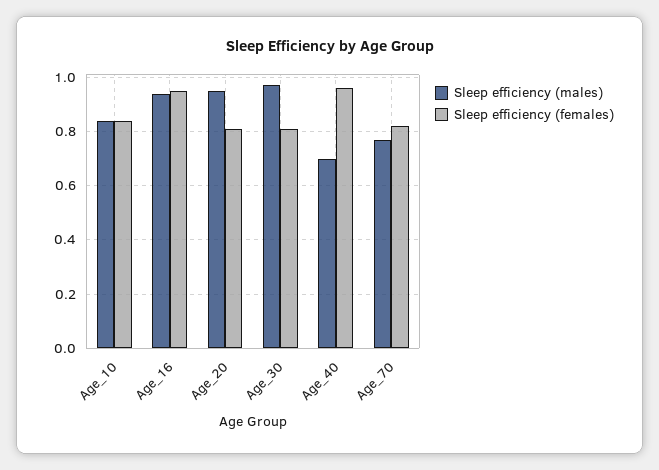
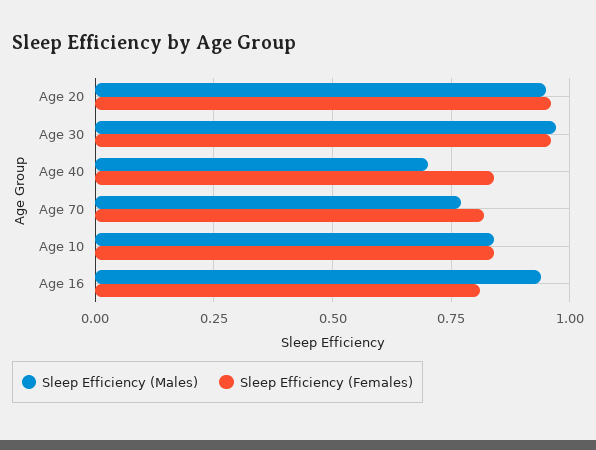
  {
    "Sleep efficiency (males)": {
      "Age_10": 0.85,
      "Age_16": 0.95,
      "Age_20": 0.95,
      "Age_30": 0.95,
      "Age_40": 0.7,
      "Age_70": 0.75
    },
    "Sleep efficiency (females)": {
      "Age_10": 0.85,
-     "Age_16": 0.95,
+     "Age_16": 0.8,
-     "Age_20": 0.8,
+     "Age_20": 0.95,
-     "Age_30": 0.8,
+     "Age_30": 0.95,
-     "Age_40": 0.95,
+     "Age_40": 0.85,
      "Age_70": 0.8
    }
  }

